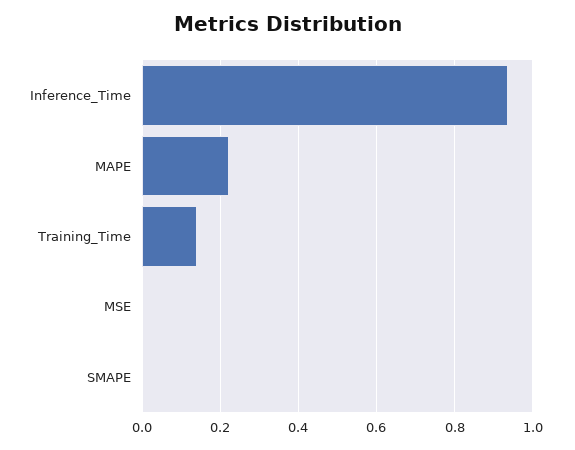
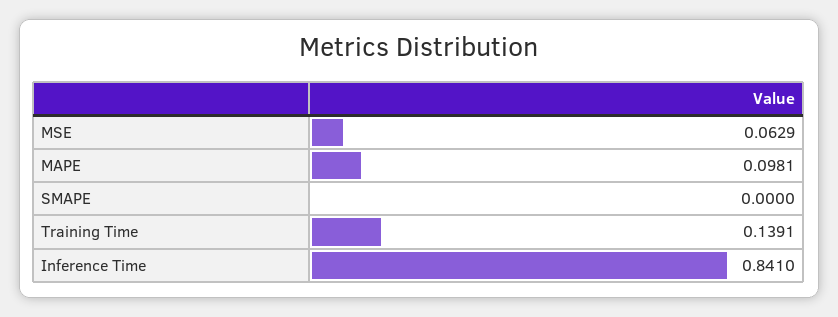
  {
-   "Inference_Time": 0.94,
+   "Inference_Time": 0.841,
-   "MAPE": 0.22,
+   "MAPE": 0.0981,
    "Training_Time": 0.1391,
-   "MSE": 0,
+   "MSE": 0.0629,
    "SMAPE": 0
  }

